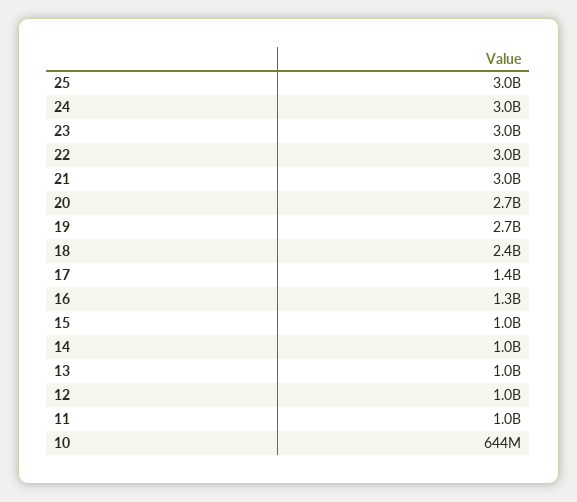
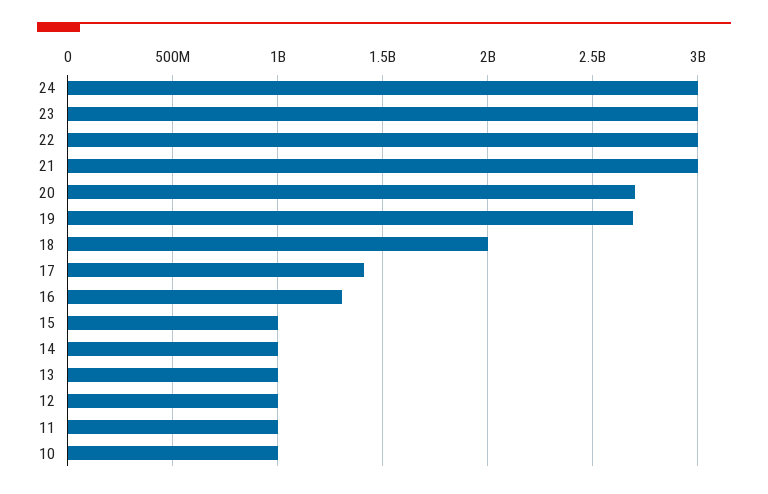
  {
-   "25": 3000000000,
    "24": 3000000000,
    "23": 3000000000,
    "22": 3000000000,
    "21": 3000000000,
    "20": 2700000000,
    "19": 2700000000,
-   "18": 2400000000,
+   "18": 2000000000,
    "17": 1400000000,
    "16": 1300000000,
    "15": 1000000000,
    "14": 1000000000,
    "13": 1000000000,
    "12": 1000000000,
    "11": 1000000000,
-   "10": 644000000
+   "10": 1000000000
  }

